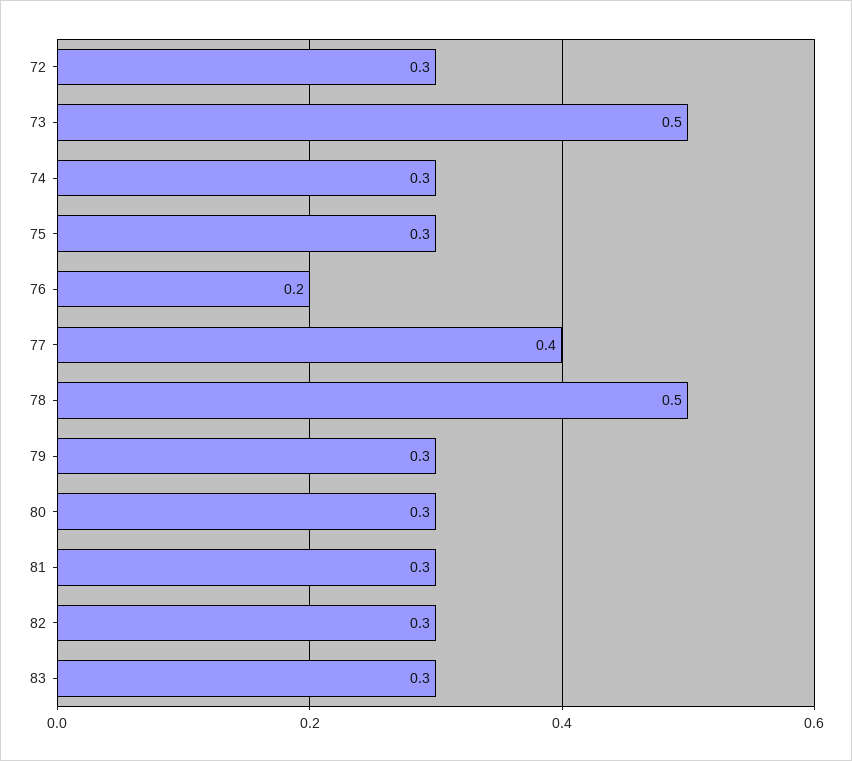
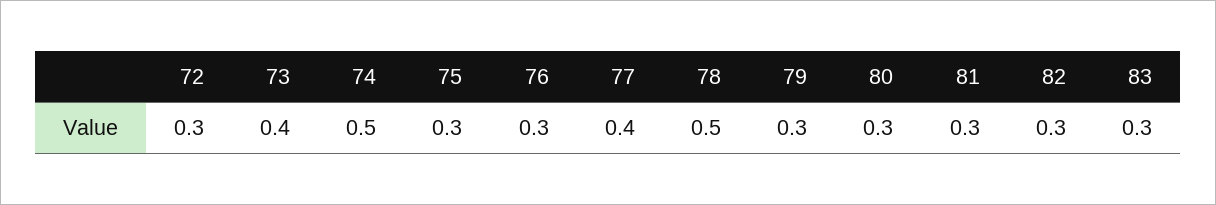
  {
    "72": 0.3,
-   "73": 0.5,
+   "73": 0.4,
-   "74": 0.3,
+   "74": 0.5,
    "75": 0.3,
-   "76": 0.2,
+   "76": 0.3,
    "77": 0.4,
    "78": 0.5,
    "79": 0.3,
    "80": 0.3,
    "81": 0.3,
    "82": 0.3,
    "83": 0.3
  }

